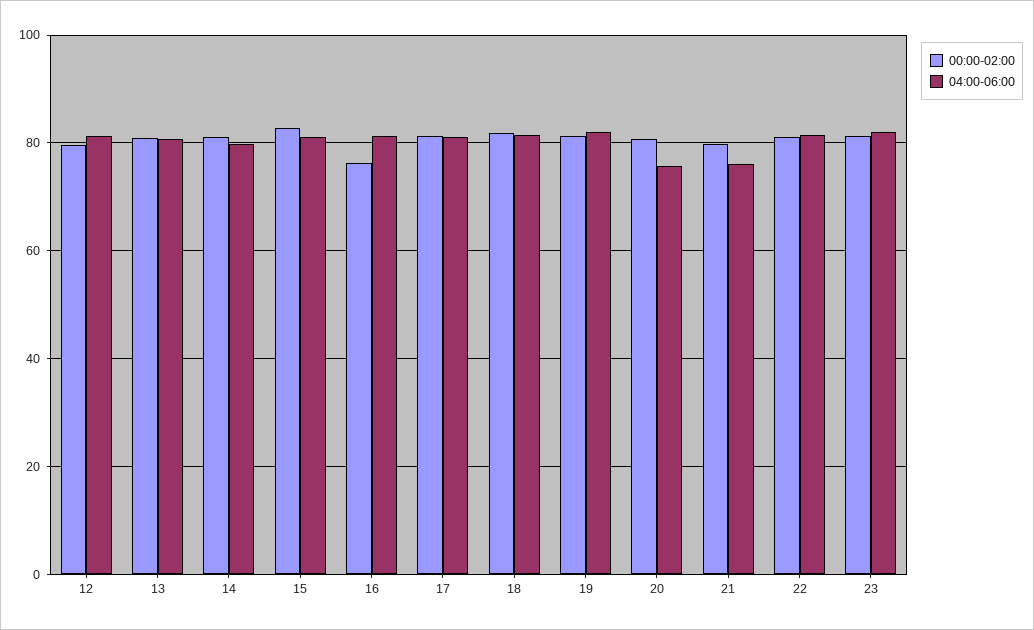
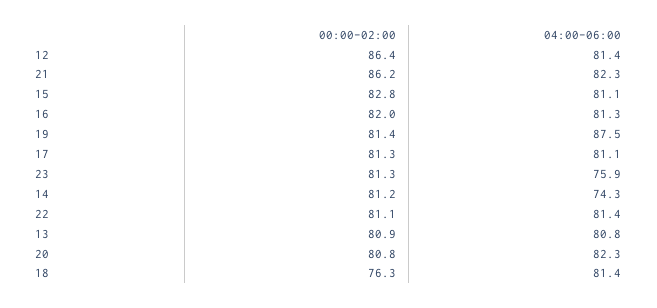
  {
    "00:00-02:00": {
-     "12": 80,
+     "12": 86.4,
      "13": 80.9,
      "14": 81.2,
      "15": 82.8,
-     "16": 76,
+     "16": 82,
      "17": 81.3,
-     "18": 82,
+     "18": 76.3,
      "19": 81.4,
      "20": 80.8,
-     "21": 80,
+     "21": 86.2,
      "22": 81.1,
      "23": 81.3
    },
    "04:00-06:00": {
      "12": 81.4,
      "13": 80.8,
-     "14": 80,
+     "14": 74.3,
      "15": 81.1,
      "16": 81.3,
      "17": 81.1,
      "18": 81.4,
-     "19": 82,
+     "19": 87.5,
-     "20": 76,
+     "20": 82.3,
-     "21": 76,
+     "21": 82.3,
      "22": 81.4,
-     "23": 82
+     "23": 75.9
    }
  }

